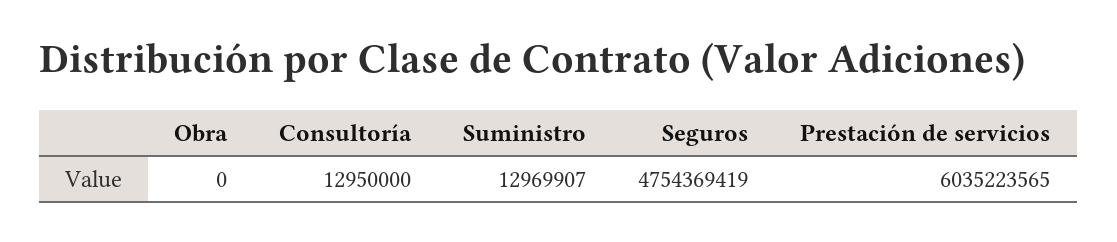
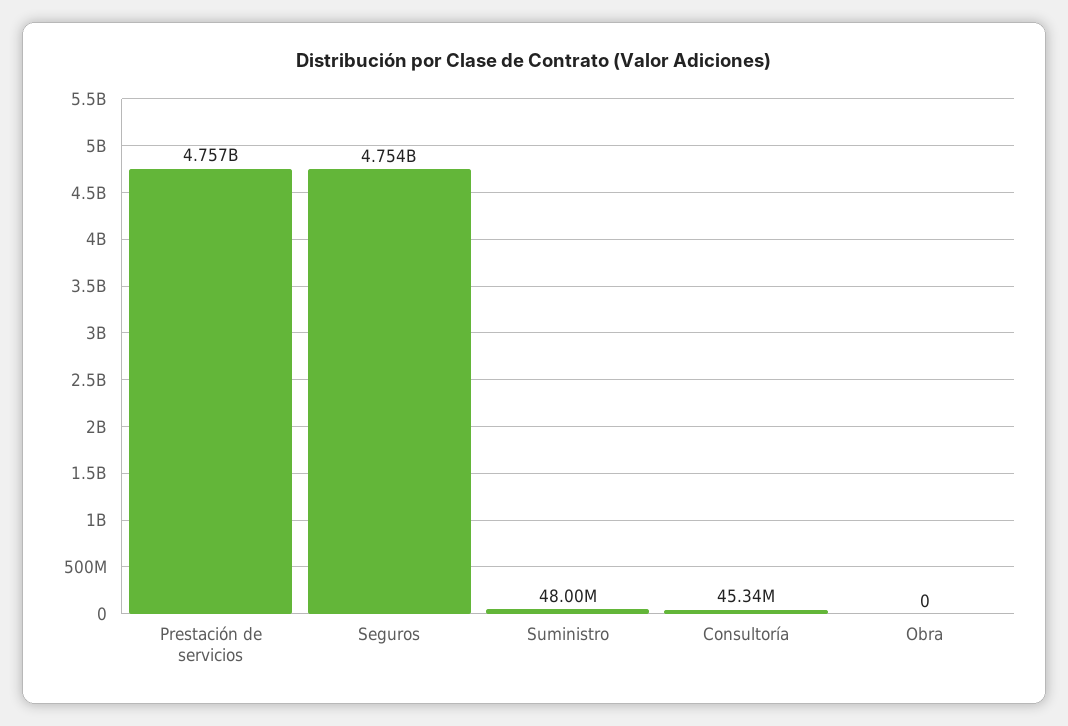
  {
    "Obra": 0,
-   "Consultoría": 12950000,
+   "Consultoría": 45340000,
-   "Suministro": 12969907,
+   "Suministro": 48000000,
    "Seguros": 4754369419,
-   "Prestación de servicios": 6035223565
+   "Prestación de servicios": 4757000000
  }

